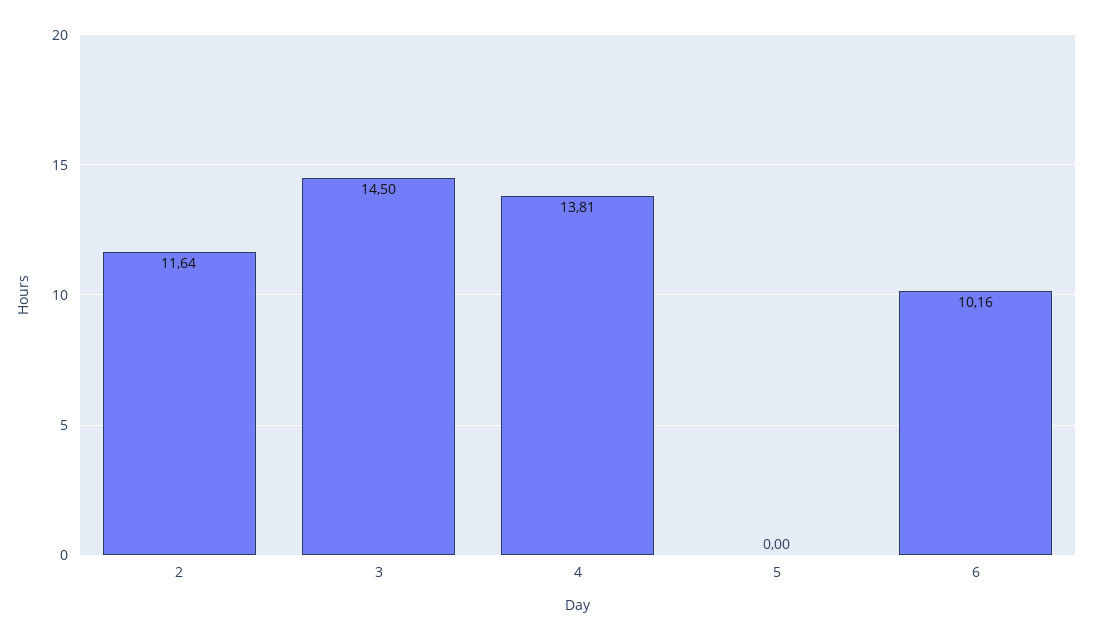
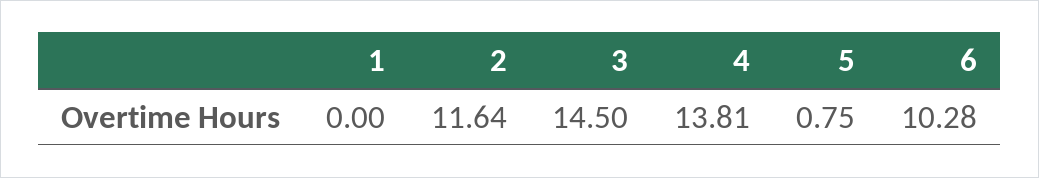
  {
    "2": 11.64,
    "3": 14.5,
    "4": 13.81,
-   "5": 0,
+   "5": 0.75,
-   "6": 10.16
+   "6": 10.28,
+   "1": 0
  }

